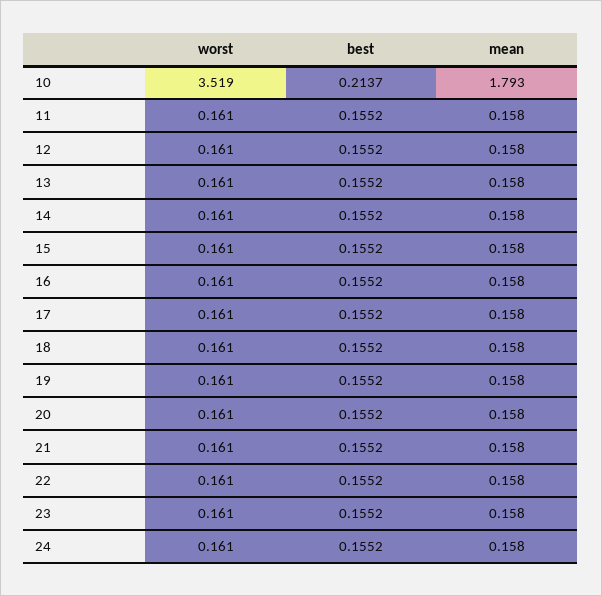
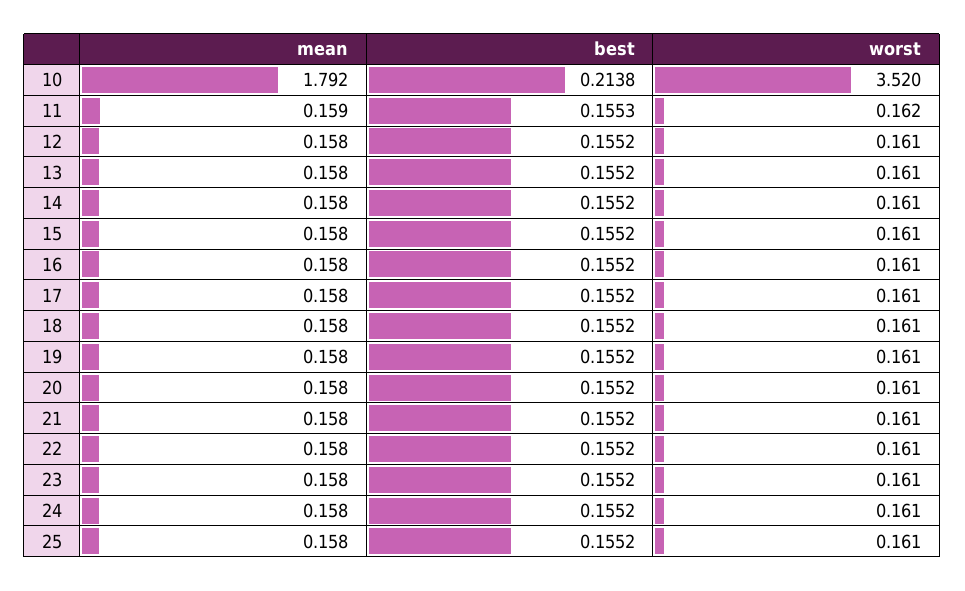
  {
    "worst": {
-     "10": 3.519,
+     "10": 3.52,
-     "11": 0.161,
+     "11": 0.162,
      "12": 0.161,
      "13": 0.161,
      "14": 0.161,
      "15": 0.161,
      "16": 0.161,
      "17": 0.161,
      "18": 0.161,
      "19": 0.161,
      "20": 0.161,
      "21": 0.161,
      "22": 0.161,
      "23": 0.161,
-     "24": 0.161
+     "24": 0.161,
+     "25": 0.161
    },
    "best": {
-     "10": 0.2137,
+     "10": 0.2138,
-     "11": 0.1552,
+     "11": 0.1553,
      "12": 0.1552,
      "13": 0.1552,
      "14": 0.1552,
      "15": 0.1552,
      "16": 0.1552,
      "17": 0.1552,
      "18": 0.1552,
      "19": 0.1552,
      "20": 0.1552,
      "21": 0.1552,
      "22": 0.1552,
      "23": 0.1552,
-     "24": 0.1552
+     "24": 0.1552,
+     "25": 0.1552
    },
    "mean": {
-     "10": 1.793,
+     "10": 1.792,
-     "11": 0.158,
+     "11": 0.159,
      "12": 0.158,
      "13": 0.158,
      "14": 0.158,
      "15": 0.158,
      "16": 0.158,
      "17": 0.158,
      "18": 0.158,
      "19": 0.158,
      "20": 0.158,
      "21": 0.158,
      "22": 0.158,
      "23": 0.158,
-     "24": 0.158
+     "24": 0.158,
+     "25": 0.158
    }
  }

